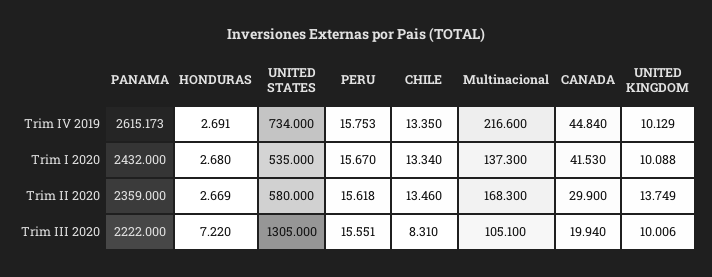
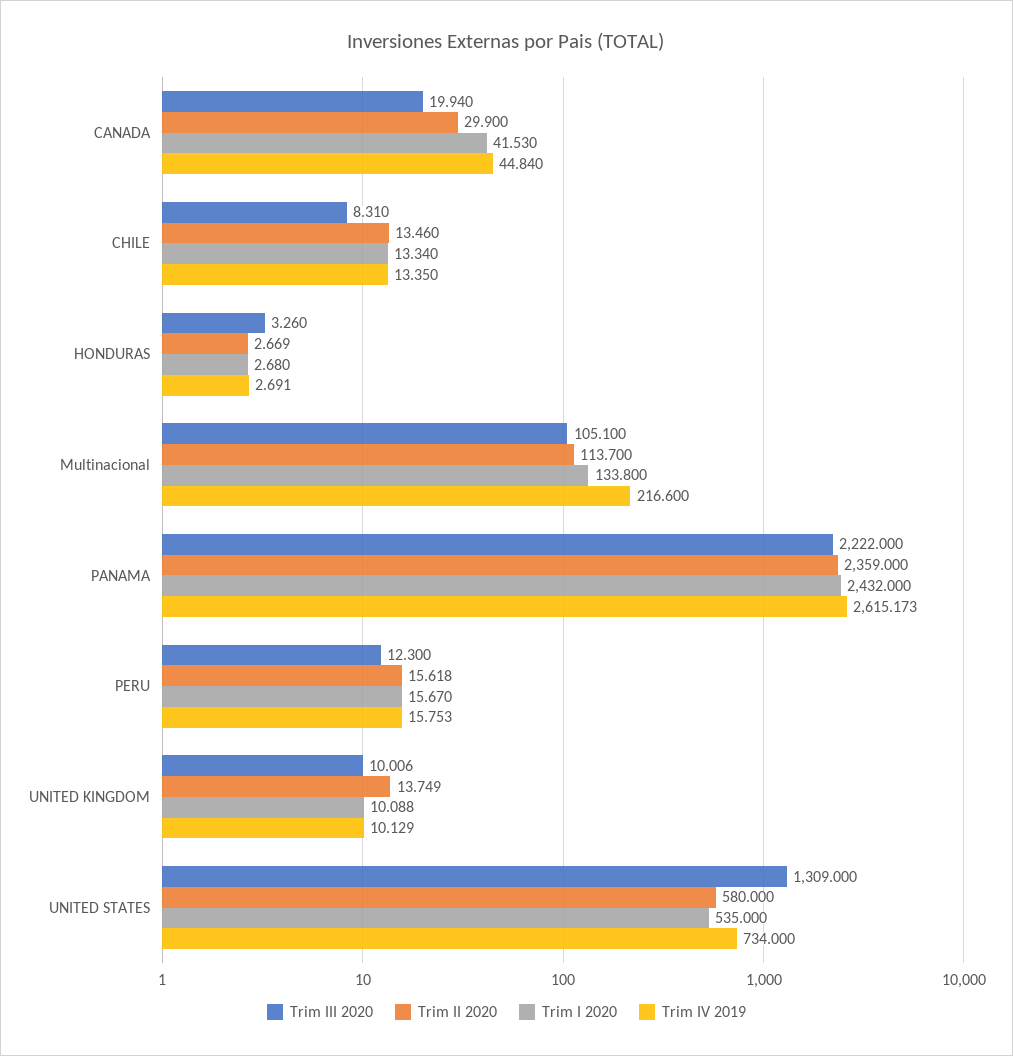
  {
    "Trim IV 2019": {
      "PANAMA": 2615.173,
      "HONDURAS": 2.691,
      "UNITED STATES": 734,
      "PERU": 15.753,
      "CHILE": 13.35,
      "Multinacional": 216.6,
      "CANADA": 44.84,
      "UNITED KINGDOM": 10.129
    },
    "Trim I 2020": {
      "PANAMA": 2432,
      "HONDURAS": 2.68,
      "UNITED STATES": 535,
      "PERU": 15.67,
      "CHILE": 13.34,
-     "Multinacional": 137.3,
+     "Multinacional": 133.8,
      "CANADA": 41.53,
      "UNITED KINGDOM": 10.088
    },
    "Trim II 2020": {
      "PANAMA": 2359,
      "HONDURAS": 2.669,
      "UNITED STATES": 580,
      "PERU": 15.618,
      "CHILE": 13.46,
-     "Multinacional": 168.3,
+     "Multinacional": 113.7,
      "CANADA": 29.9,
      "UNITED KINGDOM": 13.749
    },
    "Trim III 2020": {
      "PANAMA": 2222,
-     "HONDURAS": 7.22,
+     "HONDURAS": 3.26,
-     "UNITED STATES": 1305,
+     "UNITED STATES": 1309,
-     "PERU": 15.551,
+     "PERU": 12.3,
      "CHILE": 8.31,
      "Multinacional": 105.1,
      "CANADA": 19.94,
      "UNITED KINGDOM": 10.006
    }
  }

